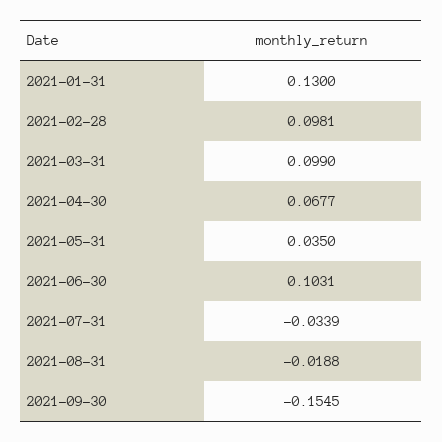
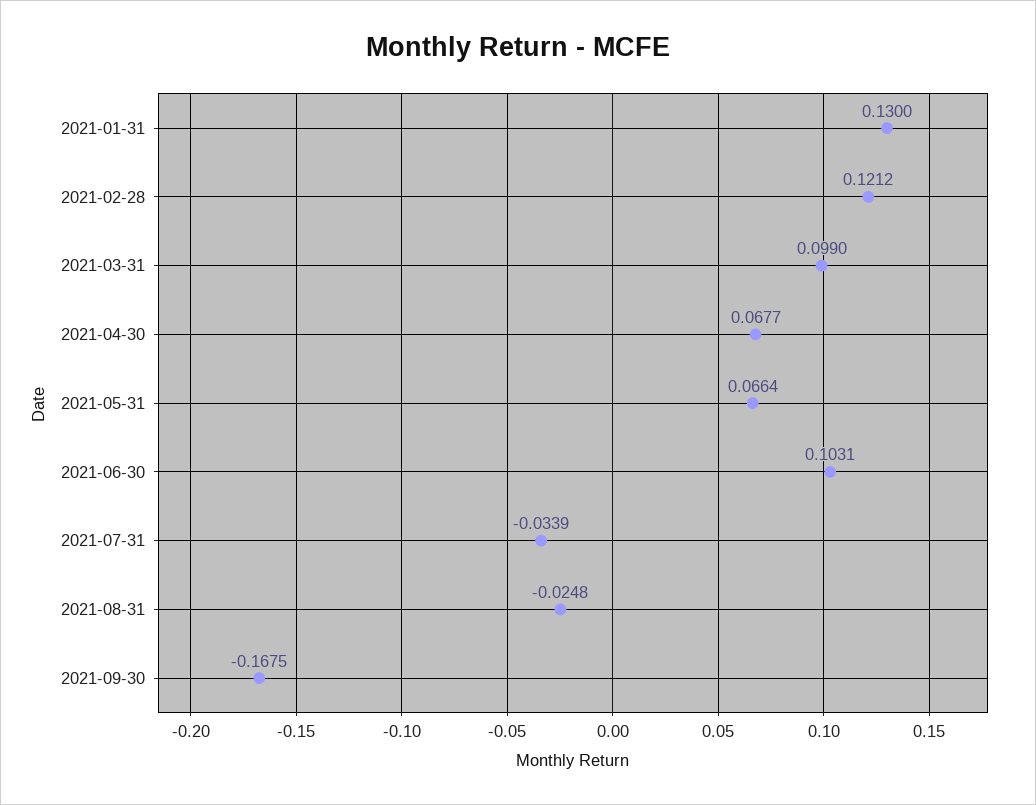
  {
    "2021-01-31": 0.13,
-   "2021-02-28": 0.0981,
+   "2021-02-28": 0.1212,
    "2021-03-31": 0.099,
    "2021-04-30": 0.0677,
-   "2021-05-31": 0.035,
+   "2021-05-31": 0.0664,
    "2021-06-30": 0.1031,
    "2021-07-31": -0.0339,
-   "2021-08-31": -0.0188,
+   "2021-08-31": -0.0248,
-   "2021-09-30": -0.1545
+   "2021-09-30": -0.1675
  }

